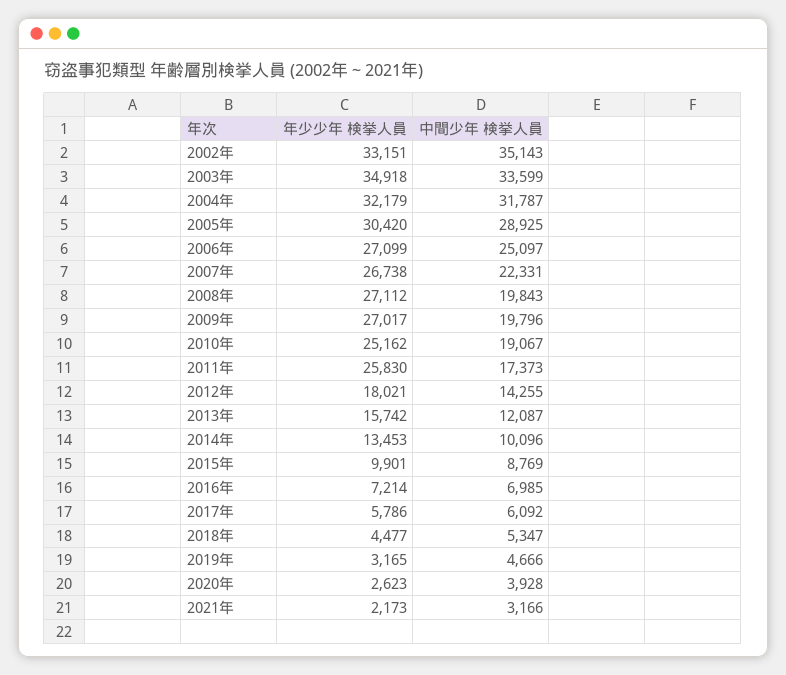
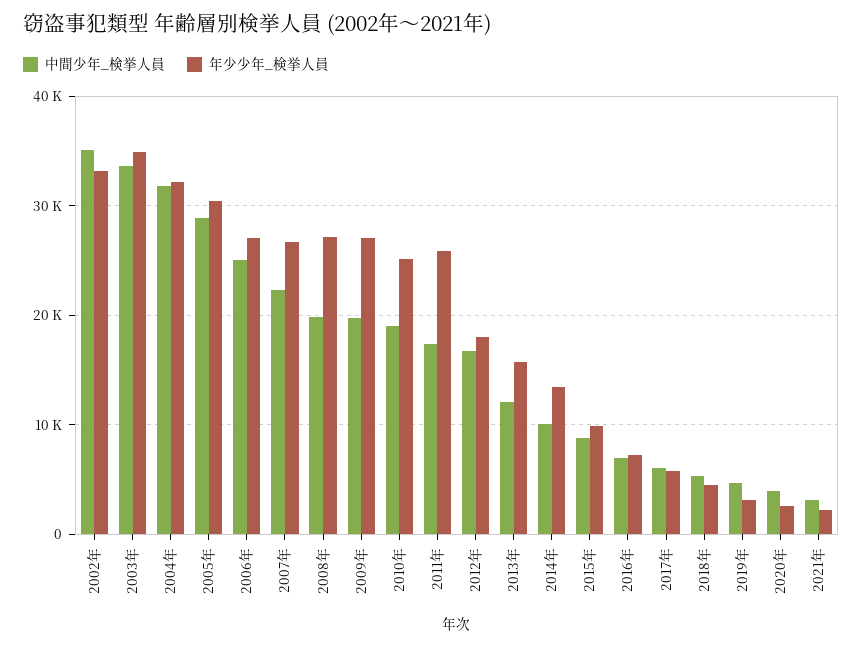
  {
    "年少少年 検挙人員": {
      "2002年": 33151,
      "2003年": 34918,
      "2004年": 32179,
      "2005年": 30420,
      "2006年": 27099,
      "2007年": 26738,
      "2008年": 27112,
      "2009年": 27017,
      "2010年": 25162,
      "2011年": 25830,
      "2012年": 18021,
      "2013年": 15742,
      "2014年": 13453,
      "2015年": 9901,
      "2016年": 7214,
      "2017年": 5786,
      "2018年": 4477,
      "2019年": 3165,
      "2020年": 2623,
      "2021年": 2173
    },
    "中間少年 検挙人員": {
      "2002年": 35143,
      "2003年": 33599,
      "2004年": 31787,
      "2005年": 28925,
      "2006年": 25097,
      "2007年": 22331,
      "2008年": 19843,
      "2009年": 19796,
      "2010年": 19067,
      "2011年": 17373,
-     "2012年": 14255,
+     "2012年": 17000,
      "2013年": 12087,
      "2014年": 10096,
      "2015年": 8769,
      "2016年": 6985,
      "2017年": 6092,
      "2018年": 5347,
      "2019年": 4666,
      "2020年": 3928,
      "2021年": 3166
    }
  }

